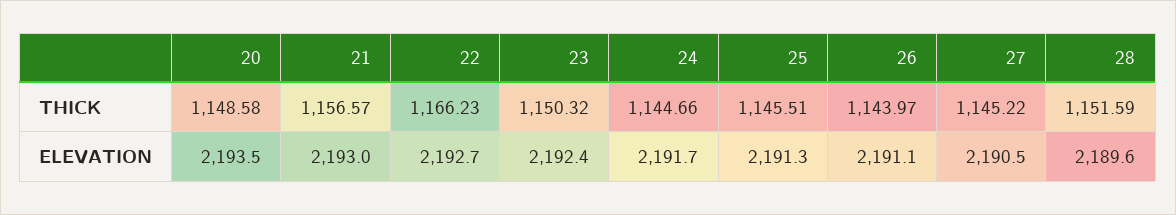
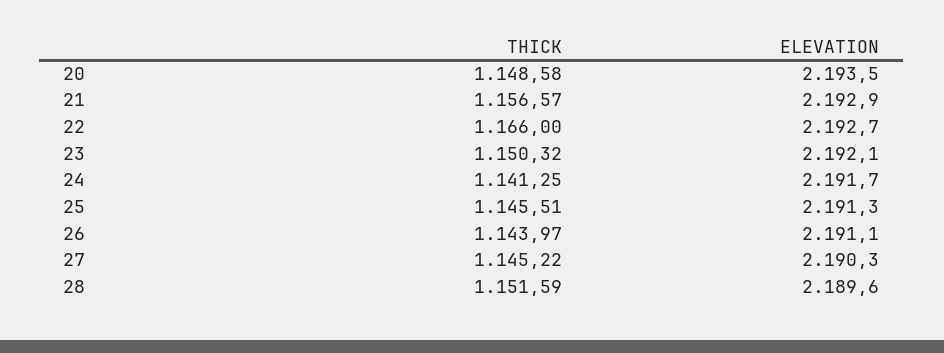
  {
    "20": {
      "THICK": 1148.58,
      "ELEVATION": 2193.5
    },
    "21": {
      "THICK": 1156.57,
-     "ELEVATION": 2193
+     "ELEVATION": 2192.9
    },
    "22": {
-     "THICK": 1166.23,
+     "THICK": 1166,
      "ELEVATION": 2192.7
    },
    "23": {
      "THICK": 1150.32,
-     "ELEVATION": 2192.4
+     "ELEVATION": 2192.1
    },
    "24": {
-     "THICK": 1144.66,
+     "THICK": 1141.25,
      "ELEVATION": 2191.7
    },
    "25": {
      "THICK": 1145.51,
      "ELEVATION": 2191.3
    },
    "26": {
      "THICK": 1143.97,
      "ELEVATION": 2191.1
    },
    "27": {
      "THICK": 1145.22,
-     "ELEVATION": 2190.5
+     "ELEVATION": 2190.3
    },
    "28": {
      "THICK": 1151.59,
      "ELEVATION": 2189.6
    }
  }

